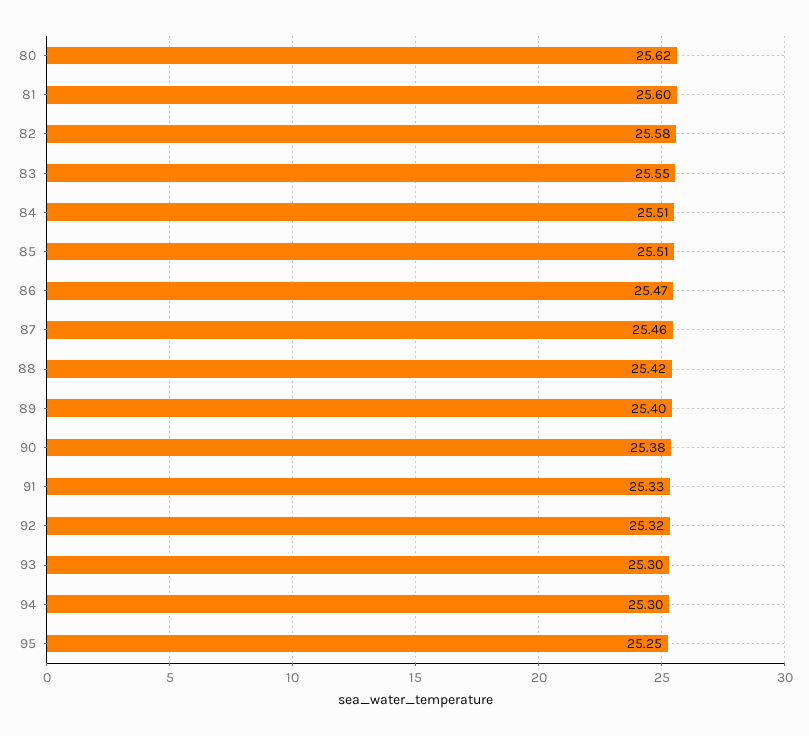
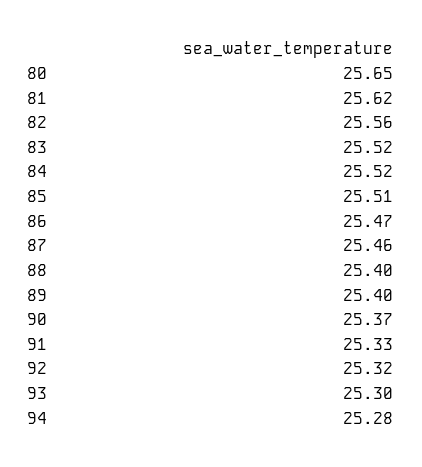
  {
-   "80": 25.62,
+   "80": 25.65,
-   "81": 25.6,
+   "81": 25.62,
-   "82": 25.58,
+   "82": 25.56,
-   "83": 25.55,
+   "83": 25.52,
-   "84": 25.51,
+   "84": 25.52,
    "85": 25.51,
    "86": 25.47,
    "87": 25.46,
-   "88": 25.42,
+   "88": 25.4,
    "89": 25.4,
-   "90": 25.38,
+   "90": 25.37,
    "91": 25.33,
    "92": 25.32,
    "93": 25.3,
-   "94": 25.3,
+   "94": 25.28
-   "95": 25.25
  }

